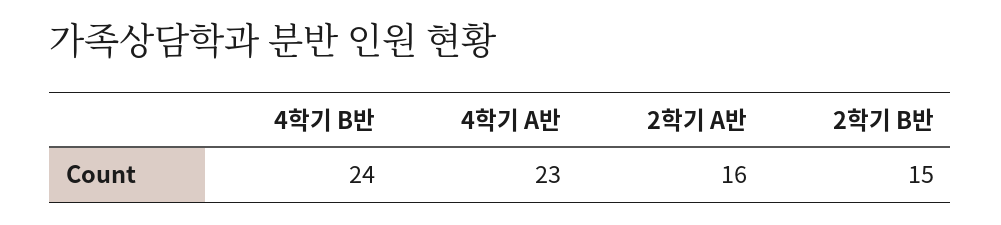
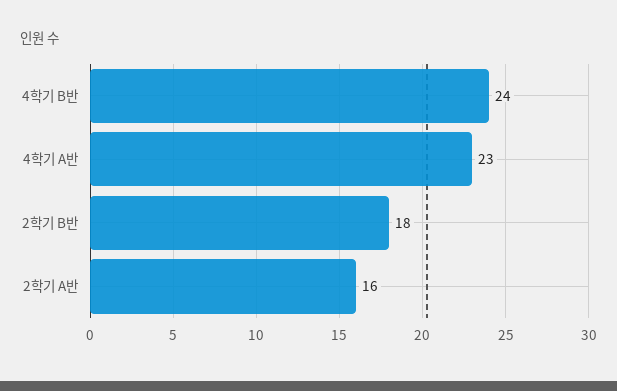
  {
    "4학기 B반": 24,
    "4학기 A반": 23,
    "2학기 A반": 16,
-   "2학기 B반": 15
+   "2학기 B반": 18
  }

